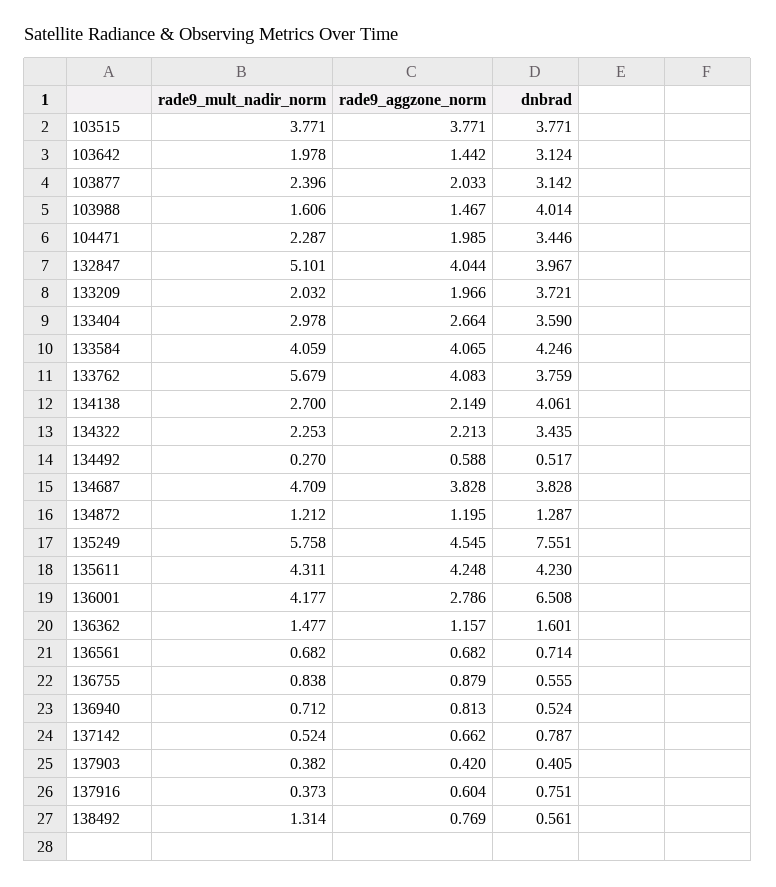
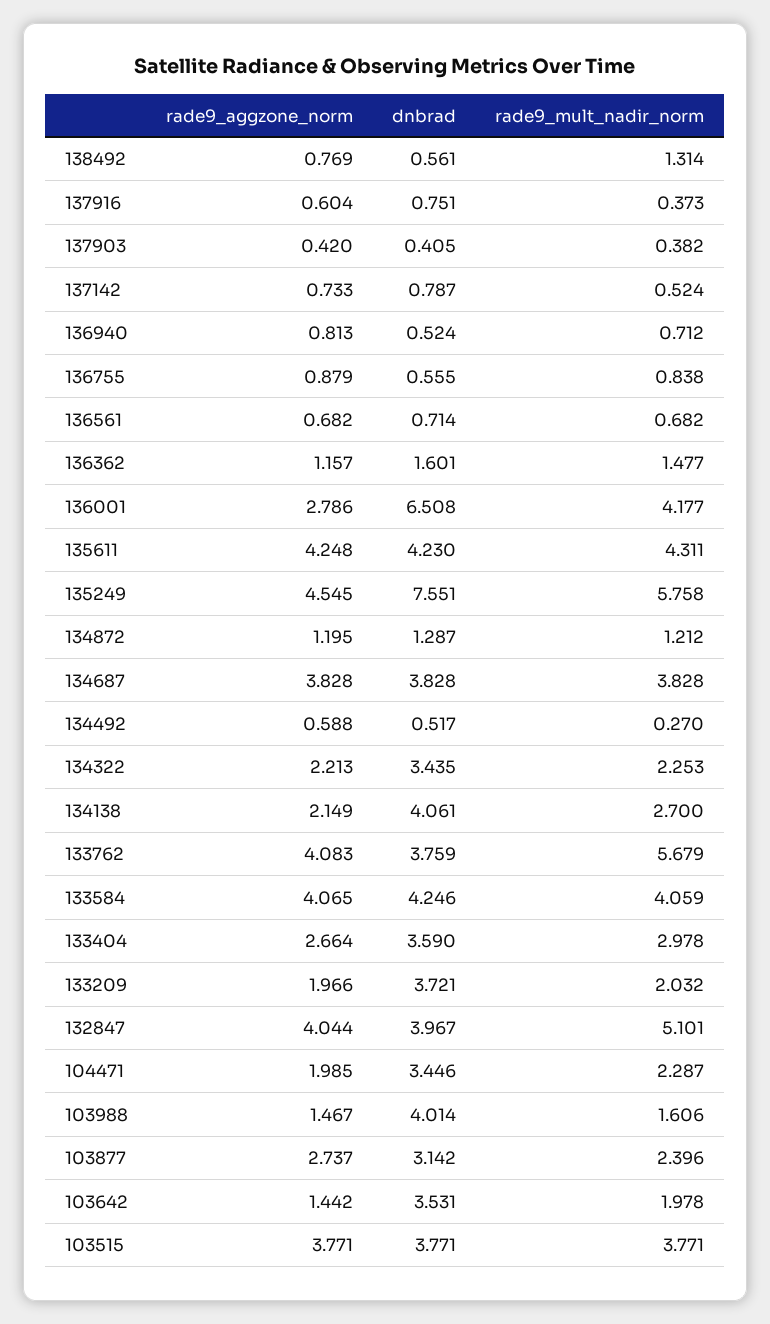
  {
    "rade9_mult_nadir_norm": {
      "103515": 3.771,
      "103642": 1.978,
      "103877": 2.396,
      "103988": 1.606,
      "104471": 2.287,
      "132847": 5.101,
      "133209": 2.032,
      "133404": 2.978,
      "133584": 4.059,
      "133762": 5.679,
      "134138": 2.7,
      "134322": 2.253,
      "134492": 0.27,
-     "134687": 4.709,
+     "134687": 3.828,
      "134872": 1.212,
      "135249": 5.758,
      "135611": 4.311,
      "136001": 4.177,
      "136362": 1.477,
      "136561": 0.682,
      "136755": 0.838,
      "136940": 0.712,
      "137142": 0.524,
      "137903": 0.382,
      "137916": 0.373,
      "138492": 1.314
    },
    "rade9_aggzone_norm": {
      "103515": 3.771,
      "103642": 1.442,
-     "103877": 2.033,
+     "103877": 2.737,
      "103988": 1.467,
      "104471": 1.985,
      "132847": 4.044,
      "133209": 1.966,
      "133404": 2.664,
      "133584": 4.065,
      "133762": 4.083,
      "134138": 2.149,
      "134322": 2.213,
      "134492": 0.588,
      "134687": 3.828,
      "134872": 1.195,
      "135249": 4.545,
      "135611": 4.248,
      "136001": 2.786,
      "136362": 1.157,
      "136561": 0.682,
      "136755": 0.879,
      "136940": 0.813,
-     "137142": 0.662,
+     "137142": 0.733,
      "137903": 0.42,
      "137916": 0.604,
      "138492": 0.769
    },
    "dnbrad": {
      "103515": 3.771,
-     "103642": 3.124,
+     "103642": 3.531,
      "103877": 3.142,
      "103988": 4.014,
      "104471": 3.446,
      "132847": 3.967,
      "133209": 3.721,
      "133404": 3.59,
      "133584": 4.246,
      "133762": 3.759,
      "134138": 4.061,
      "134322": 3.435,
      "134492": 0.517,
      "134687": 3.828,
      "134872": 1.287,
      "135249": 7.551,
      "135611": 4.23,
      "136001": 6.508,
      "136362": 1.601,
      "136561": 0.714,
      "136755": 0.555,
      "136940": 0.524,
      "137142": 0.787,
      "137903": 0.405,
      "137916": 0.751,
      "138492": 0.561
    }
  }

